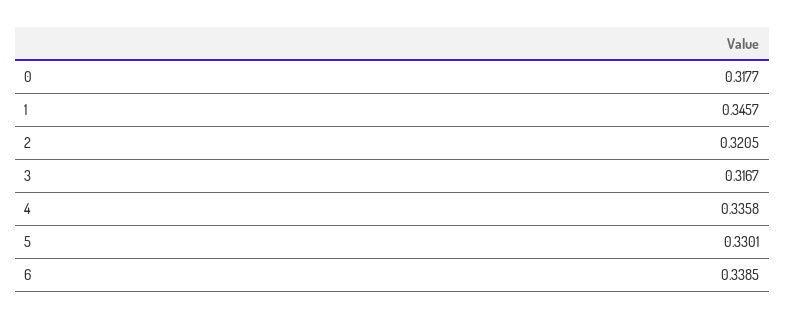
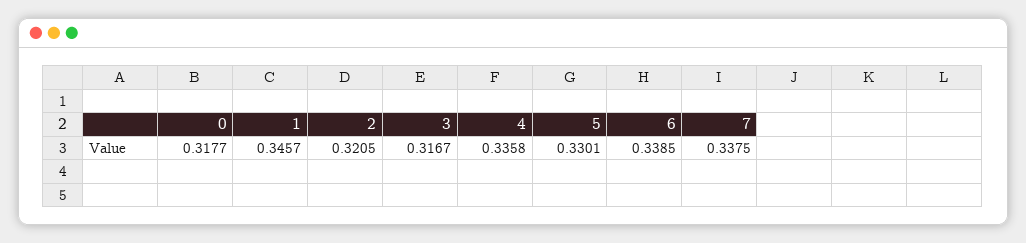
  {
    "0": 0.3177,
    "1": 0.3457,
    "2": 0.3205,
    "3": 0.3167,
    "4": 0.3358,
    "5": 0.3301,
-   "6": 0.3385
+   "6": 0.3385,
+   "7": 0.3375
  }

